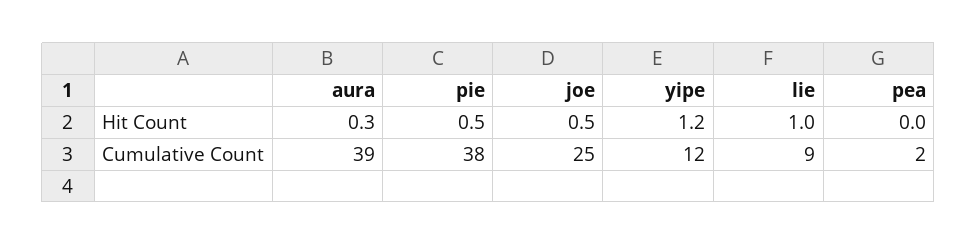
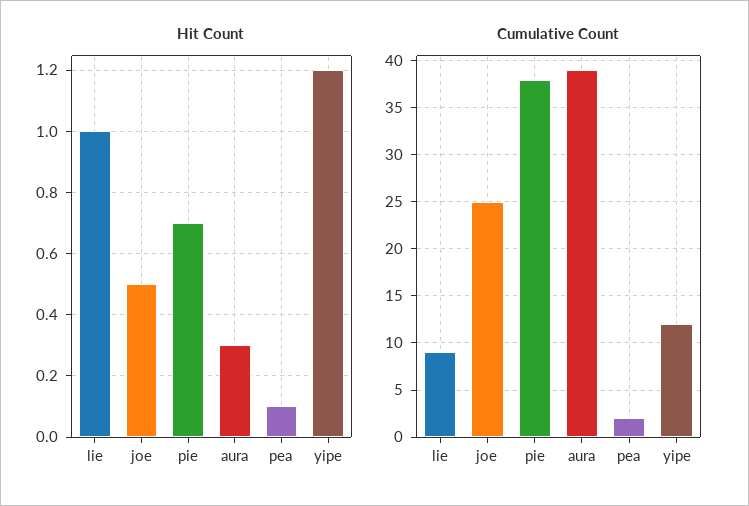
  {
    "Hit Count": {
      "aura": 0.3,
-     "pie": 0.5,
+     "pie": 0.7,
      "joe": 0.5,
      "yipe": 1.2,
      "lie": 1,
-     "pea": 0
+     "pea": 0.1
    },
    "Cumulative Count": {
      "aura": 39,
      "pie": 38,
      "joe": 25,
      "yipe": 12,
      "lie": 9,
      "pea": 2
    }
  }

